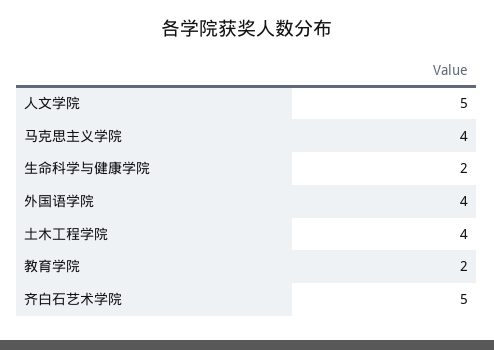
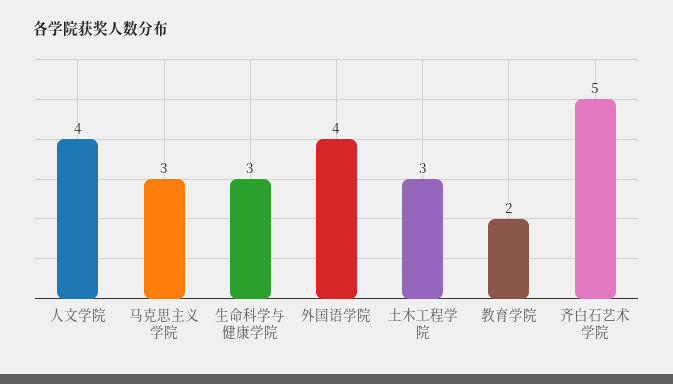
  {
-   "人文学院": 5,
+   "人文学院": 4,
-   "马克思主义学院": 4,
+   "马克思主义学院": 3,
-   "生命科学与健康学院": 2,
+   "生命科学与健康学院": 3,
    "外国语学院": 4,
-   "土木工程学院": 4,
+   "土木工程学院": 3,
    "教育学院": 2,
    "齐白石艺术学院": 5
  }

